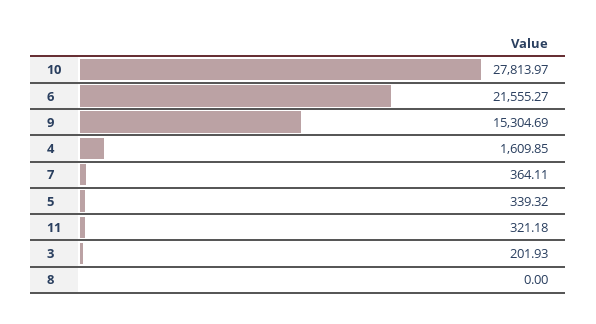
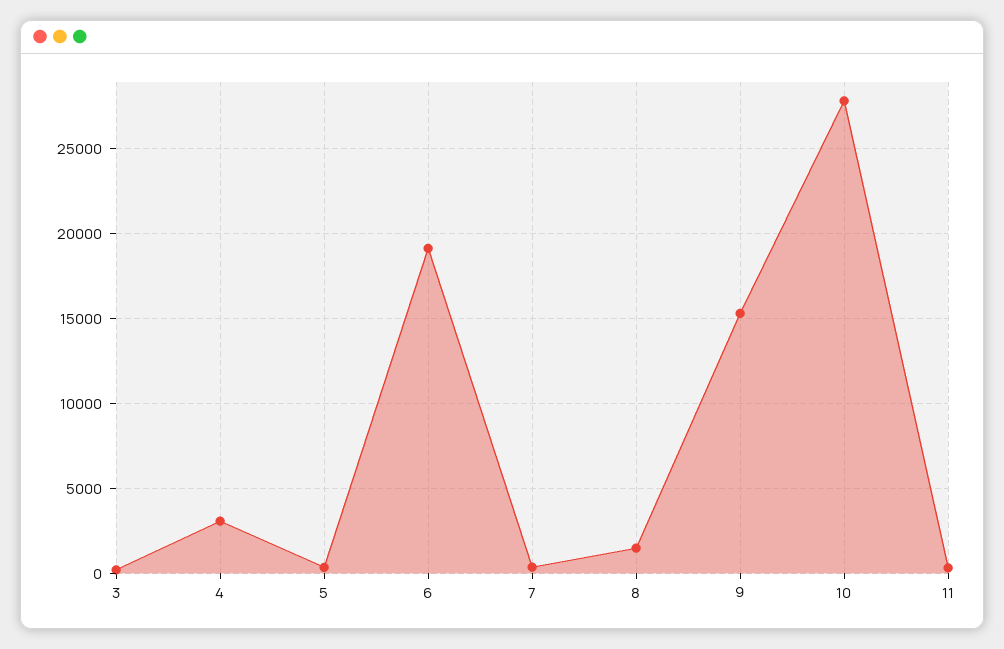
  {
    "10": 27813.97,
-   "6": 21555.27,
+   "6": 19000,
    "9": 15304.69,
-   "4": 1609.85,
+   "4": 3000,
    "7": 364.11,
    "5": 339.32,
    "11": 321.18,
    "3": 201.93,
-   "8": 0
+   "8": 1500
  }

